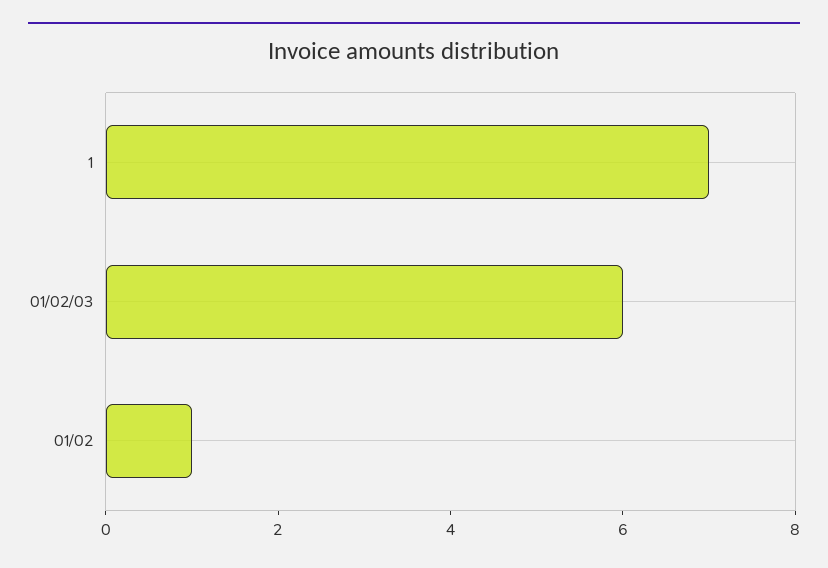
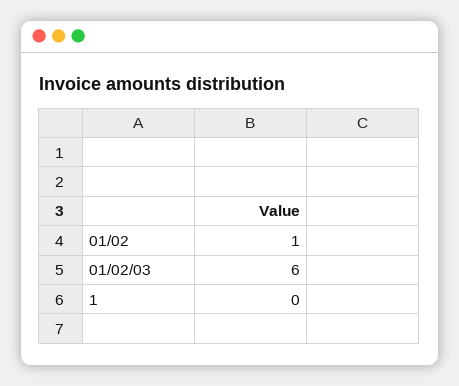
  {
-   "1": 7,
+   "1": 0,
    "01/02/03": 6,
    "01/02": 1
  }

